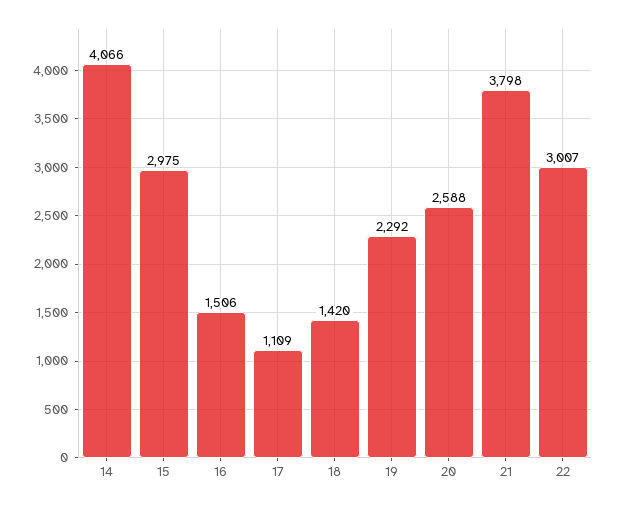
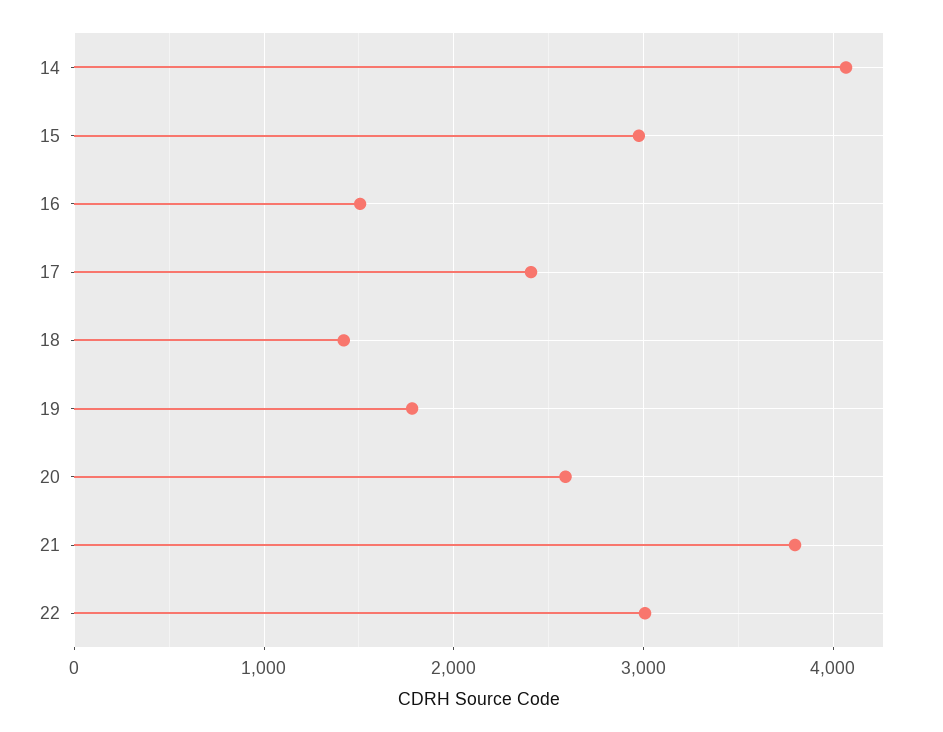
  {
    "14": 4066,
    "15": 2975,
    "16": 1506,
-   "17": 1109,
+   "17": 2400,
    "18": 1420,
-   "19": 2292,
+   "19": 1800,
    "20": 2588,
    "21": 3798,
    "22": 3007
  }

